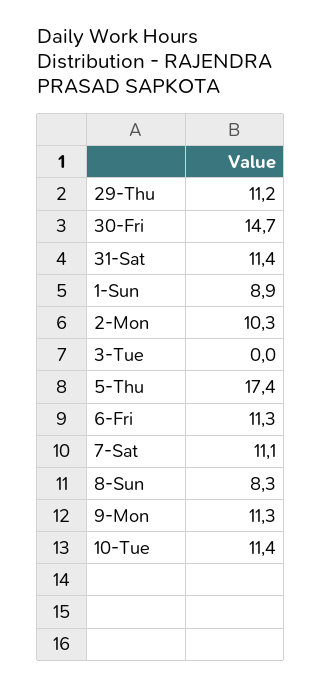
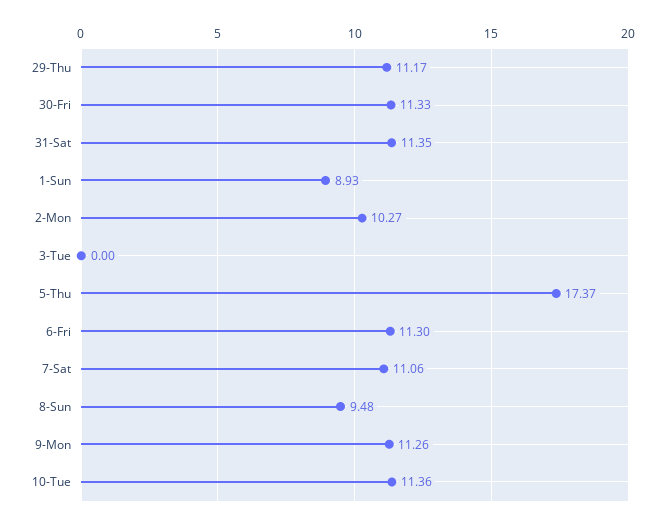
  {
    "29-Thu": 11.17,
-   "30-Fri": 14.7,
+   "30-Fri": 11.33,
    "31-Sat": 11.35,
    "1-Sun": 8.93,
    "2-Mon": 10.27,
    "3-Tue": 0,
    "5-Thu": 17.37,
    "6-Fri": 11.3,
    "7-Sat": 11.06,
-   "8-Sun": 8.3,
+   "8-Sun": 9.48,
    "9-Mon": 11.26,
    "10-Tue": 11.36
  }

